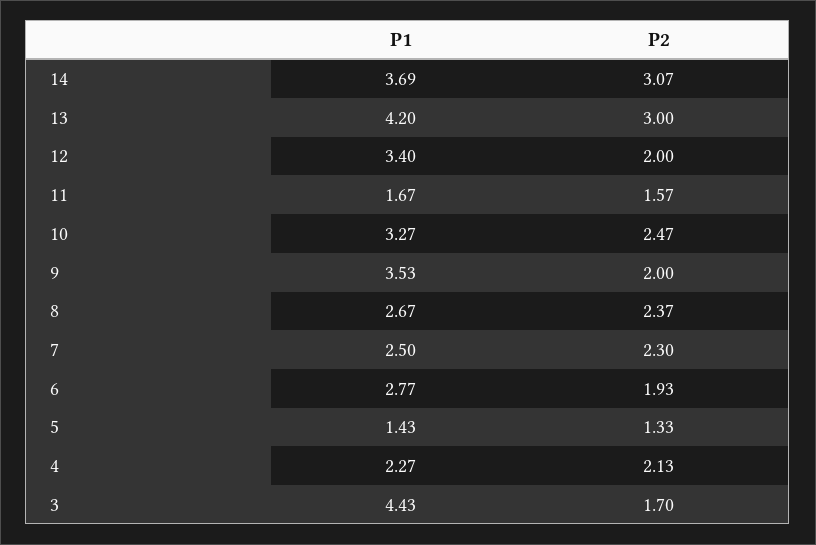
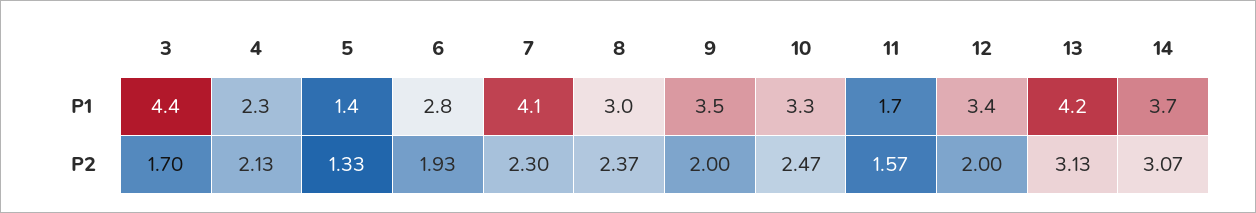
  {
    "P1": {
      "14": 3.69,
      "13": 4.2,
      "12": 3.4,
      "11": 1.67,
      "10": 3.27,
      "9": 3.53,
-     "8": 2.67,
+     "8": 3,
-     "7": 2.5,
+     "7": 4.1,
      "6": 2.77,
      "5": 1.43,
      "4": 2.27,
      "3": 4.43
    },
    "P2": {
      "14": 3.07,
-     "13": 3,
+     "13": 3.13,
      "12": 2,
      "11": 1.57,
      "10": 2.47,
      "9": 2,
      "8": 2.37,
      "7": 2.3,
      "6": 1.93,
      "5": 1.33,
      "4": 2.13,
      "3": 1.7
    }
  }

